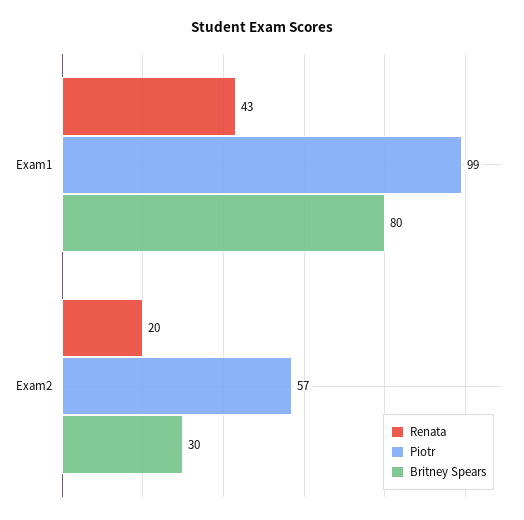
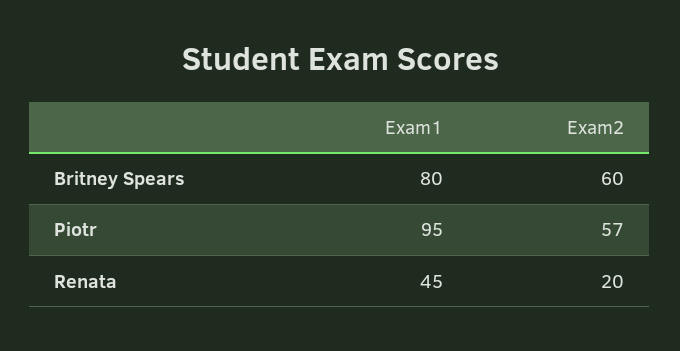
  {
    "Renata": {
-     "Exam1": 43,
+     "Exam1": 45,
      "Exam2": 20
    },
    "Piotr": {
-     "Exam1": 99,
+     "Exam1": 95,
      "Exam2": 57
    },
    "Britney Spears": {
      "Exam1": 80,
-     "Exam2": 30
+     "Exam2": 60
    }
  }

